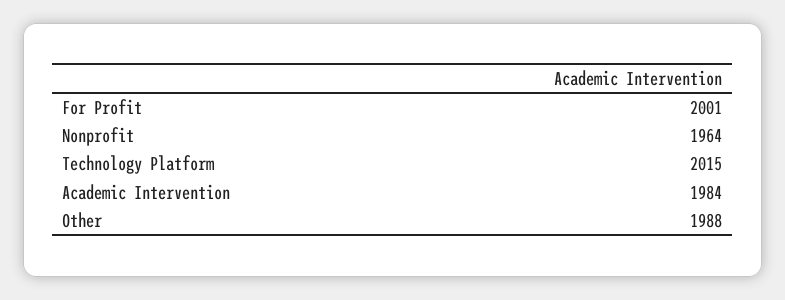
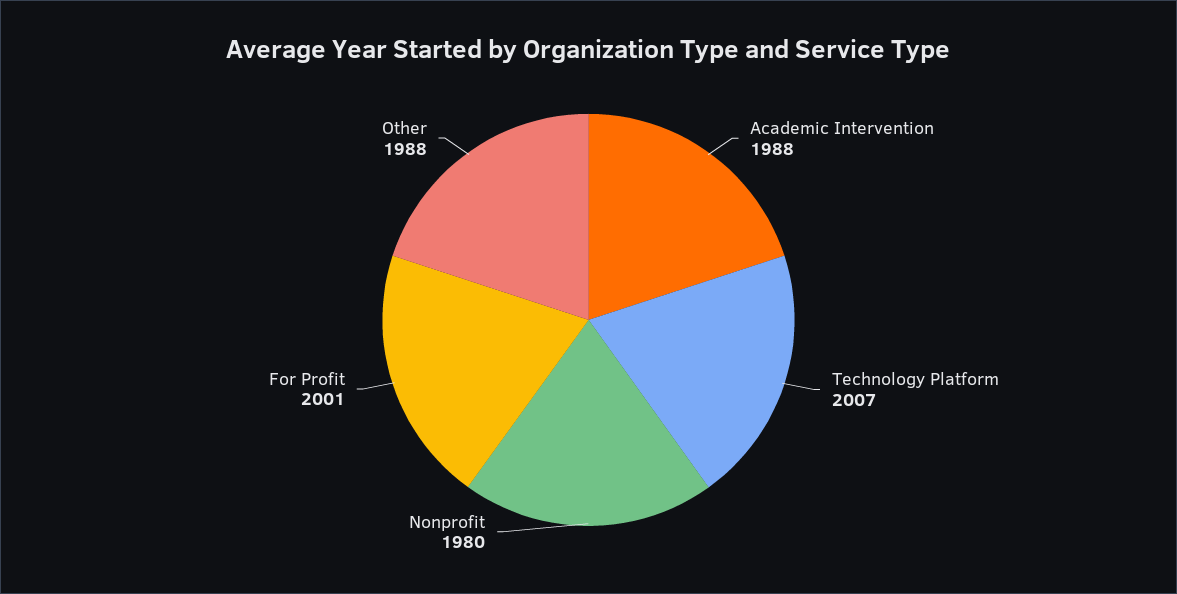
  {
    "For Profit": 2001,
-   "Nonprofit": 1964,
+   "Nonprofit": 1980,
-   "Technology Platform": 2015,
+   "Technology Platform": 2007,
-   "Academic Intervention": 1984,
+   "Academic Intervention": 1988,
    "Other": 1988
  }

